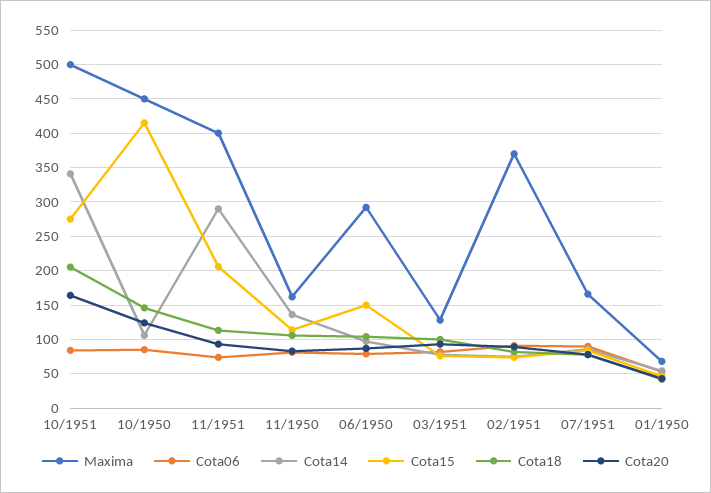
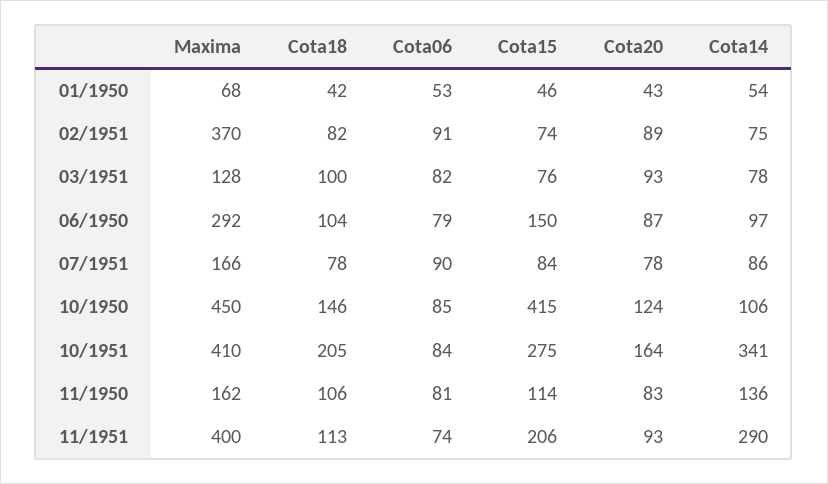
  {
    "Maxima": {
-     "10/1951": 500,
+     "10/1951": 410,
      "10/1950": 450,
      "11/1951": 400,
      "11/1950": 162,
      "06/1950": 292,
      "03/1951": 128,
      "02/1951": 370,
      "07/1951": 166,
      "01/1950": 68
    },
    "Cota06": {
      "10/1951": 84,
      "10/1950": 85,
      "11/1951": 74,
      "11/1950": 81,
      "06/1950": 79,
      "03/1951": 82,
      "02/1951": 91,
      "07/1951": 90,
      "01/1950": 53
    },
    "Cota14": {
      "10/1951": 341,
      "10/1950": 106,
      "11/1951": 290,
      "11/1950": 136,
      "06/1950": 97,
      "03/1951": 78,
      "02/1951": 75,
      "07/1951": 86,
      "01/1950": 54
    },
    "Cota15": {
      "10/1951": 275,
      "10/1950": 415,
      "11/1951": 206,
      "11/1950": 114,
      "06/1950": 150,
      "03/1951": 76,
      "02/1951": 74,
      "07/1951": 84,
      "01/1950": 46
    },
    "Cota18": {
      "10/1951": 205,
      "10/1950": 146,
      "11/1951": 113,
      "11/1950": 106,
      "06/1950": 104,
      "03/1951": 100,
      "02/1951": 82,
      "07/1951": 78,
      "01/1950": 42
    },
    "Cota20": {
      "10/1951": 164,
      "10/1950": 124,
      "11/1951": 93,
      "11/1950": 83,
      "06/1950": 87,
      "03/1951": 93,
      "02/1951": 89,
      "07/1951": 78,
      "01/1950": 43
    }
  }

